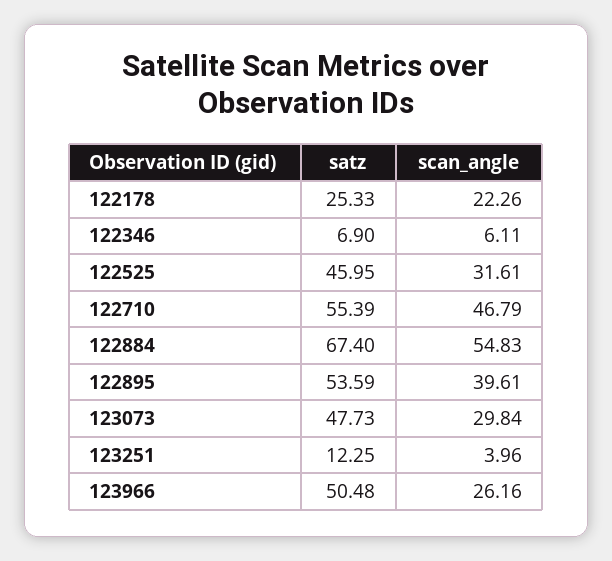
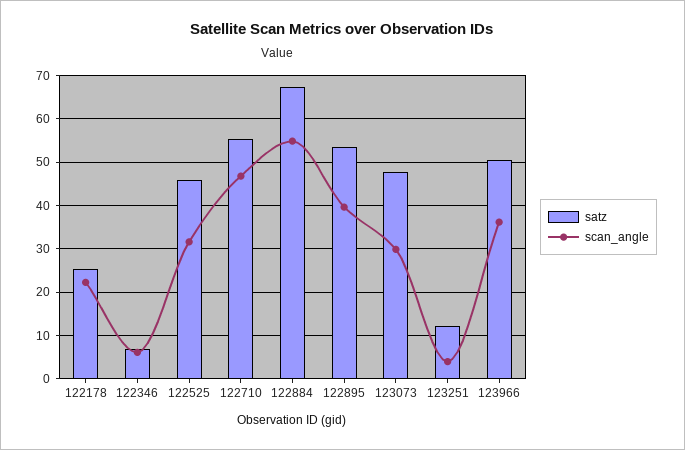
  {
    "satz": {
      "122178": 25.33,
      "122346": 6.9,
      "122525": 45.95,
      "122710": 55.39,
      "122884": 67.4,
      "122895": 53.59,
      "123073": 47.73,
      "123251": 12.25,
      "123966": 50.48
    },
    "scan_angle": {
      "122178": 22.26,
      "122346": 6.11,
      "122525": 31.61,
      "122710": 46.79,
      "122884": 54.83,
      "122895": 39.61,
      "123073": 29.84,
      "123251": 3.96,
-     "123966": 26.16
+     "123966": 36
    }
  }

